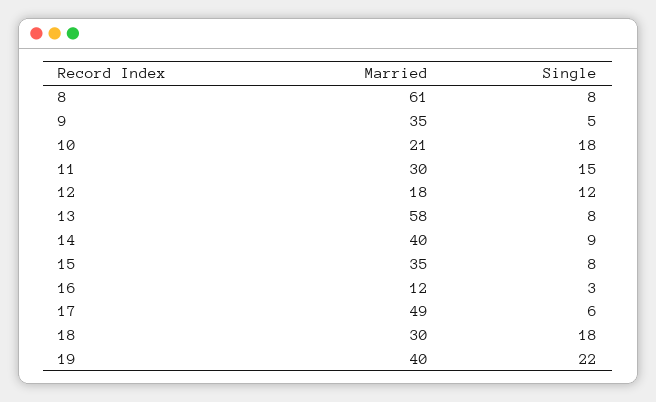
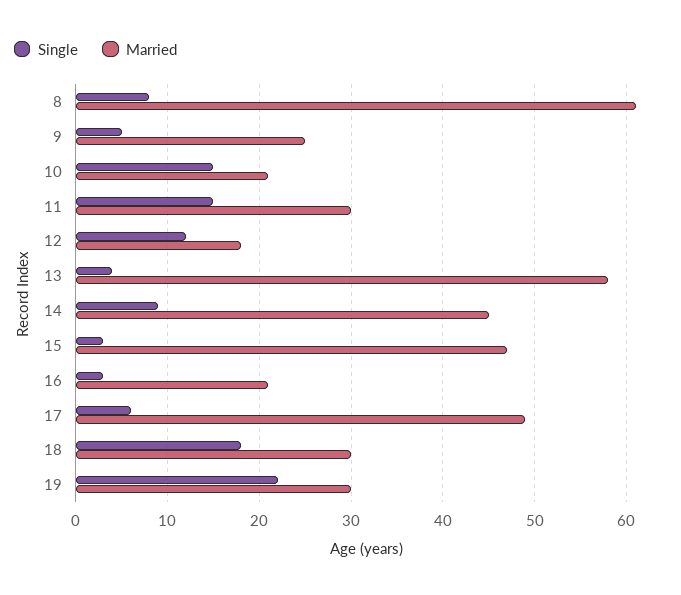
  {
    "Married": {
      "8": 61,
-     "9": 35,
+     "9": 25,
      "10": 21,
      "11": 30,
      "12": 18,
      "13": 58,
-     "14": 40,
+     "14": 45,
-     "15": 35,
+     "15": 47,
-     "16": 12,
+     "16": 21,
      "17": 49,
      "18": 30,
-     "19": 40
+     "19": 30
    },
    "Single": {
      "8": 8,
      "9": 5,
-     "10": 18,
+     "10": 15,
      "11": 15,
      "12": 12,
-     "13": 8,
+     "13": 4,
      "14": 9,
-     "15": 8,
+     "15": 3,
      "16": 3,
      "17": 6,
      "18": 18,
      "19": 22
    }
  }

